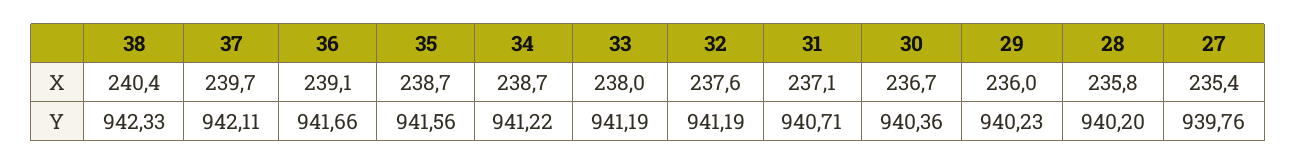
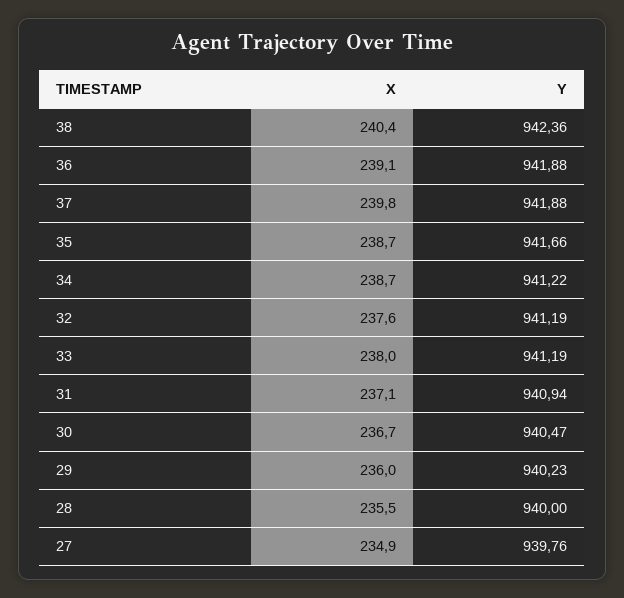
  {
    "38": {
      "X": 240.4,
-     "Y": 942.33
+     "Y": 942.36
    },
    "37": {
-     "X": 239.7,
+     "X": 239.8,
-     "Y": 942.11
+     "Y": 941.88
    },
    "36": {
      "X": 239.1,
-     "Y": 941.66
+     "Y": 941.88
    },
    "35": {
      "X": 238.7,
-     "Y": 941.56
+     "Y": 941.66
    },
    "34": {
      "X": 238.7,
      "Y": 941.22
    },
    "33": {
      "X": 238,
      "Y": 941.19
    },
    "32": {
      "X": 237.6,
      "Y": 941.19
    },
    "31": {
      "X": 237.1,
-     "Y": 940.71
+     "Y": 940.94
    },
    "30": {
      "X": 236.7,
-     "Y": 940.36
+     "Y": 940.47
    },
    "29": {
      "X": 236,
      "Y": 940.23
    },
    "28": {
-     "X": 235.8,
+     "X": 235.5,
-     "Y": 940.2
+     "Y": 940
    },
    "27": {
-     "X": 235.4,
+     "X": 234.9,
      "Y": 939.76
    }
  }

